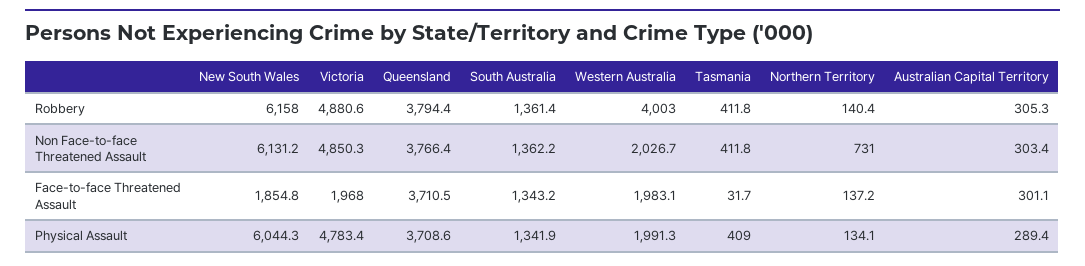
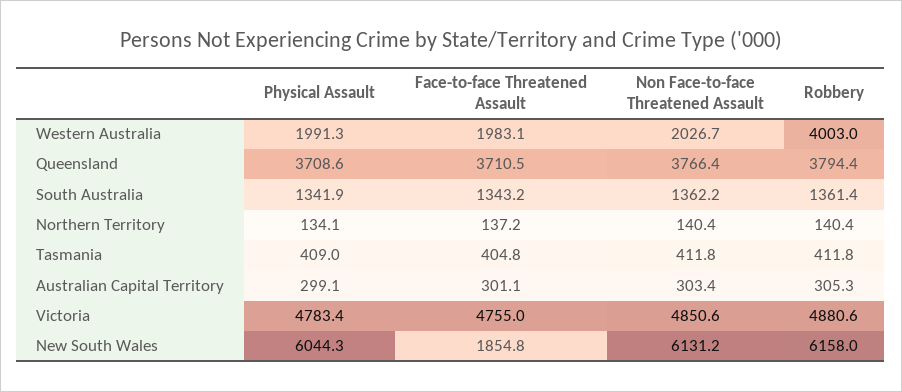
  {
    "New South Wales": {
      "Robbery": 6158,
      "Non Face-to-face Threatened Assault": 6131.2,
      "Face-to-face Threatened Assault": 1854.8,
      "Physical Assault": 6044.3
    },
    "Victoria": {
      "Robbery": 4880.6,
-     "Non Face-to-face Threatened Assault": 4850.3,
+     "Non Face-to-face Threatened Assault": 4850.6,
-     "Face-to-face Threatened Assault": 1968,
+     "Face-to-face Threatened Assault": 4755,
      "Physical Assault": 4783.4
    },
    "Queensland": {
      "Robbery": 3794.4,
      "Non Face-to-face Threatened Assault": 3766.4,
      "Face-to-face Threatened Assault": 3710.5,
      "Physical Assault": 3708.6
    },
    "South Australia": {
      "Robbery": 1361.4,
      "Non Face-to-face Threatened Assault": 1362.2,
      "Face-to-face Threatened Assault": 1343.2,
      "Physical Assault": 1341.9
    },
    "Western Australia": {
      "Robbery": 4003,
      "Non Face-to-face Threatened Assault": 2026.7,
      "Face-to-face Threatened Assault": 1983.1,
      "Physical Assault": 1991.3
    },
    "Tasmania": {
      "Robbery": 411.8,
      "Non Face-to-face Threatened Assault": 411.8,
-     "Face-to-face Threatened Assault": 31.7,
+     "Face-to-face Threatened Assault": 404.8,
      "Physical Assault": 409
    },
    "Northern Territory": {
      "Robbery": 140.4,
-     "Non Face-to-face Threatened Assault": 731,
+     "Non Face-to-face Threatened Assault": 140.4,
      "Face-to-face Threatened Assault": 137.2,
      "Physical Assault": 134.1
    },
    "Australian Capital Territory": {
      "Robbery": 305.3,
      "Non Face-to-face Threatened Assault": 303.4,
      "Face-to-face Threatened Assault": 301.1,
-     "Physical Assault": 289.4
+     "Physical Assault": 299.1
    }
  }

